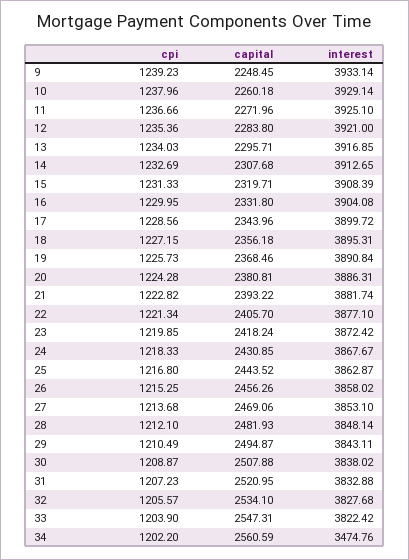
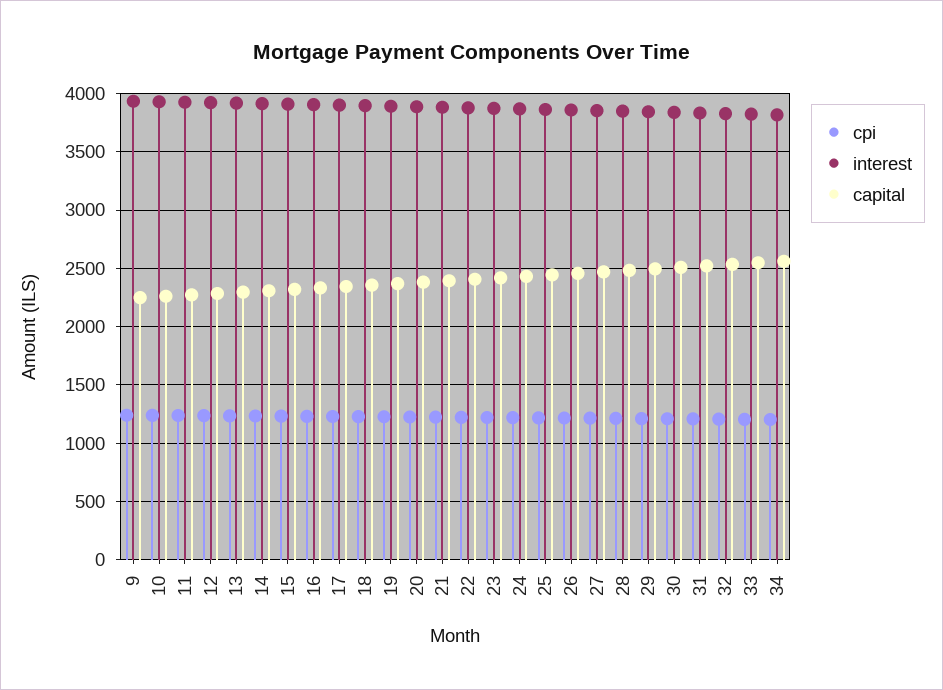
  {
    "cpi": {
      "9": 1239.23,
      "10": 1237.96,
      "11": 1236.66,
      "12": 1235.36,
      "13": 1234.03,
      "14": 1232.69,
      "15": 1231.33,
      "16": 1229.95,
      "17": 1228.56,
      "18": 1227.15,
      "19": 1225.73,
      "20": 1224.28,
      "21": 1222.82,
      "22": 1221.34,
      "23": 1219.85,
      "24": 1218.33,
      "25": 1216.8,
      "26": 1215.25,
      "27": 1213.68,
      "28": 1212.1,
      "29": 1210.49,
      "30": 1208.87,
      "31": 1207.23,
      "32": 1205.57,
      "33": 1203.9,
      "34": 1202.2
    },
    "capital": {
      "9": 2248.45,
      "10": 2260.18,
      "11": 2271.96,
      "12": 2283.8,
      "13": 2295.71,
      "14": 2307.68,
      "15": 2319.71,
      "16": 2331.8,
      "17": 2343.96,
      "18": 2356.18,
      "19": 2368.46,
      "20": 2380.81,
      "21": 2393.22,
      "22": 2405.7,
      "23": 2418.24,
      "24": 2430.85,
      "25": 2443.52,
      "26": 2456.26,
      "27": 2469.06,
      "28": 2481.93,
      "29": 2494.87,
      "30": 2507.88,
      "31": 2520.95,
      "32": 2534.1,
      "33": 2547.31,
      "34": 2560.59
    },
    "interest": {
      "9": 3933.14,
      "10": 3929.14,
      "11": 3925.1,
      "12": 3921,
      "13": 3916.85,
      "14": 3912.65,
      "15": 3908.39,
      "16": 3904.08,
      "17": 3899.72,
      "18": 3895.31,
      "19": 3890.84,
      "20": 3886.31,
      "21": 3881.74,
      "22": 3877.1,
      "23": 3872.42,
      "24": 3867.67,
      "25": 3862.87,
      "26": 3858.02,
      "27": 3853.1,
      "28": 3848.14,
      "29": 3843.11,
      "30": 3838.02,
      "31": 3832.88,
      "32": 3827.68,
      "33": 3822.42,
-     "34": 3474.76
+     "34": 3800
    }
  }

